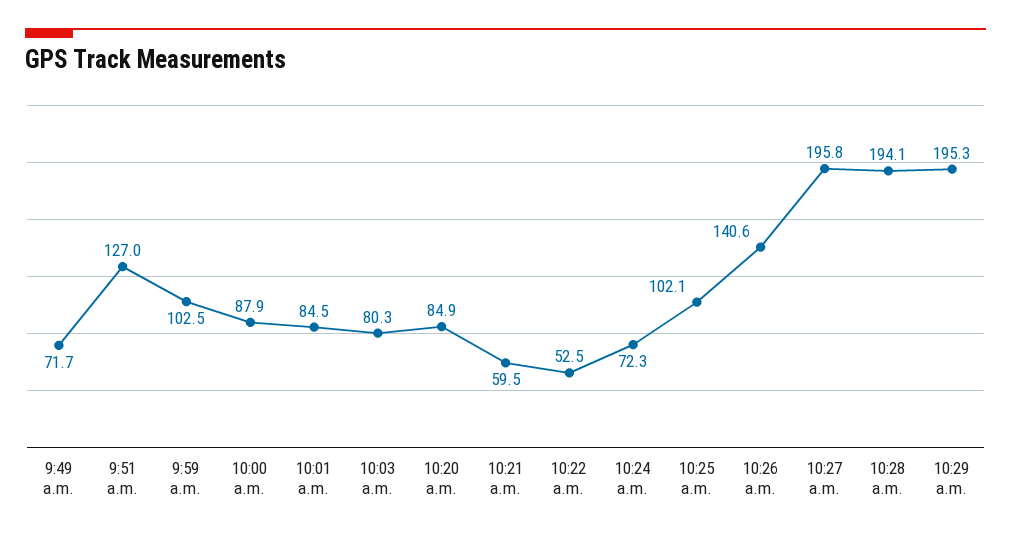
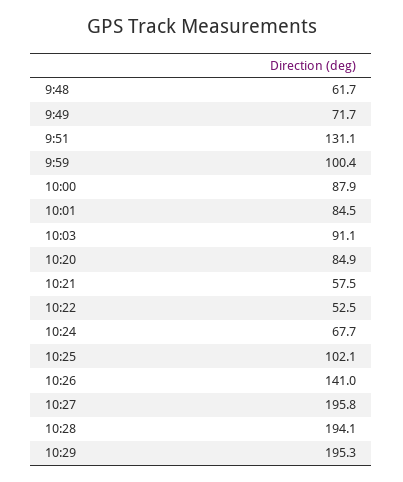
  {
    "9:49 a.m.": 71.7,
-   "9:51 a.m.": 127,
+   "9:51 a.m.": 131.1,
-   "9:59 a.m.": 102.5,
+   "9:59 a.m.": 100.4,
    "10:00 a.m.": 87.9,
    "10:01 a.m.": 84.5,
-   "10:03 a.m.": 80.3,
+   "10:03 a.m.": 91.1,
    "10:20 a.m.": 84.9,
-   "10:21 a.m.": 59.5,
+   "10:21 a.m.": 57.5,
    "10:22 a.m.": 52.5,
-   "10:24 a.m.": 72.3,
+   "10:24 a.m.": 67.7,
    "10:25 a.m.": 102.1,
-   "10:26 a.m.": 140.6,
+   "10:26 a.m.": 141,
    "10:27 a.m.": 195.8,
    "10:28 a.m.": 194.1,
-   "10:29 a.m.": 195.3
+   "10:29 a.m.": 195.3,
+   "9:48": 61.7
  }

